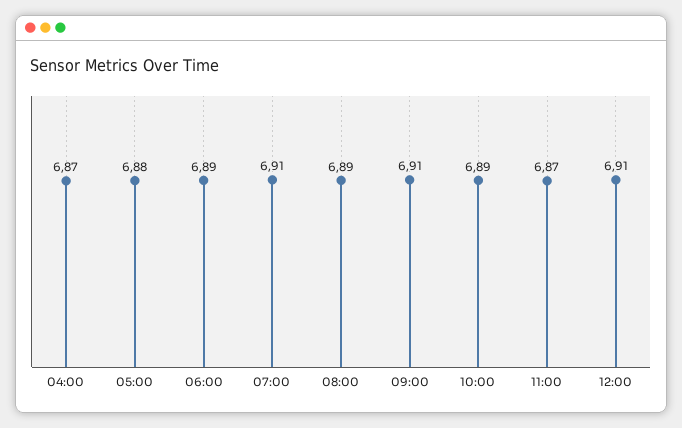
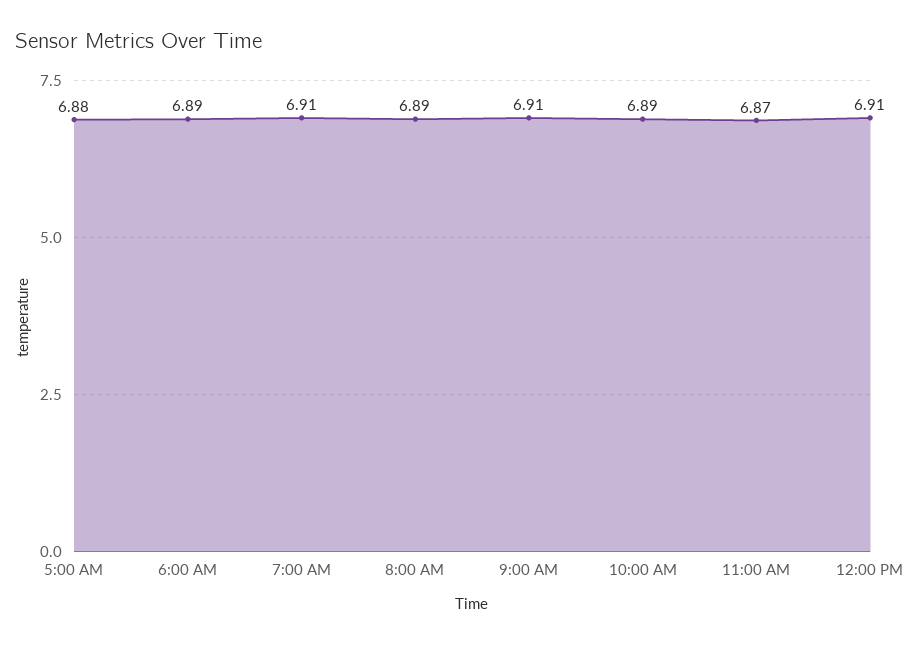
  {
-   "04:00": 6.87,
    "05:00": 6.88,
    "06:00": 6.89,
    "07:00": 6.91,
    "08:00": 6.89,
    "09:00": 6.91,
    "10:00": 6.89,
    "11:00": 6.87,
    "12:00": 6.91
  }

